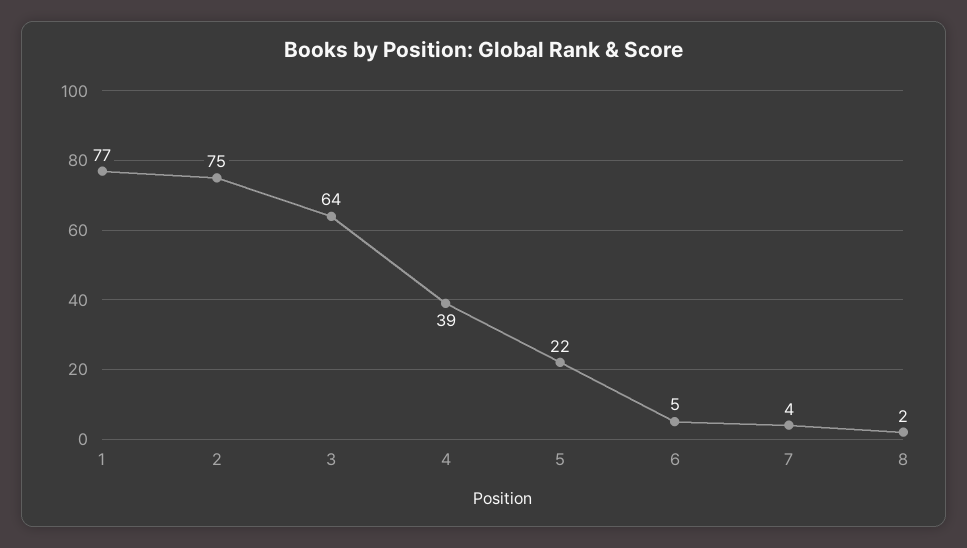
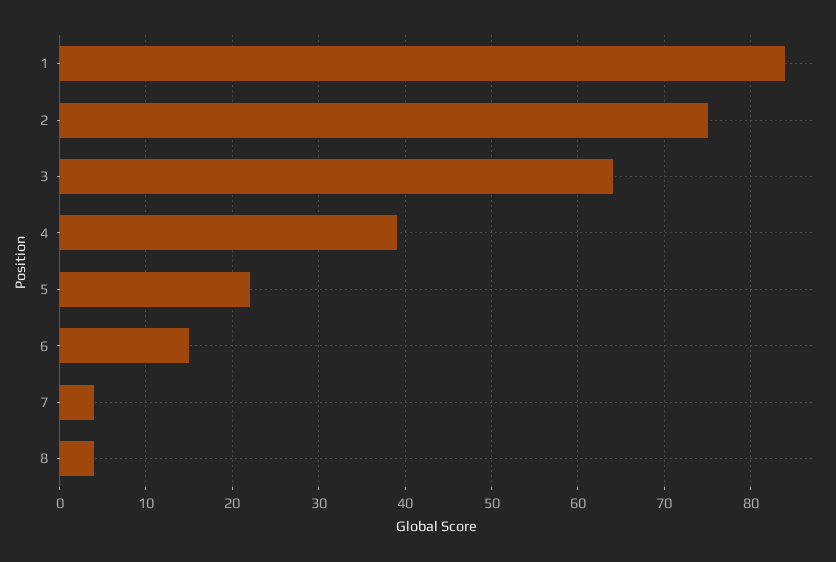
  {
-   "1": 77,
+   "1": 84,
    "2": 75,
    "3": 64,
    "4": 39,
    "5": 22,
-   "6": 5,
+   "6": 15,
    "7": 4,
-   "8": 2
+   "8": 4
  }

